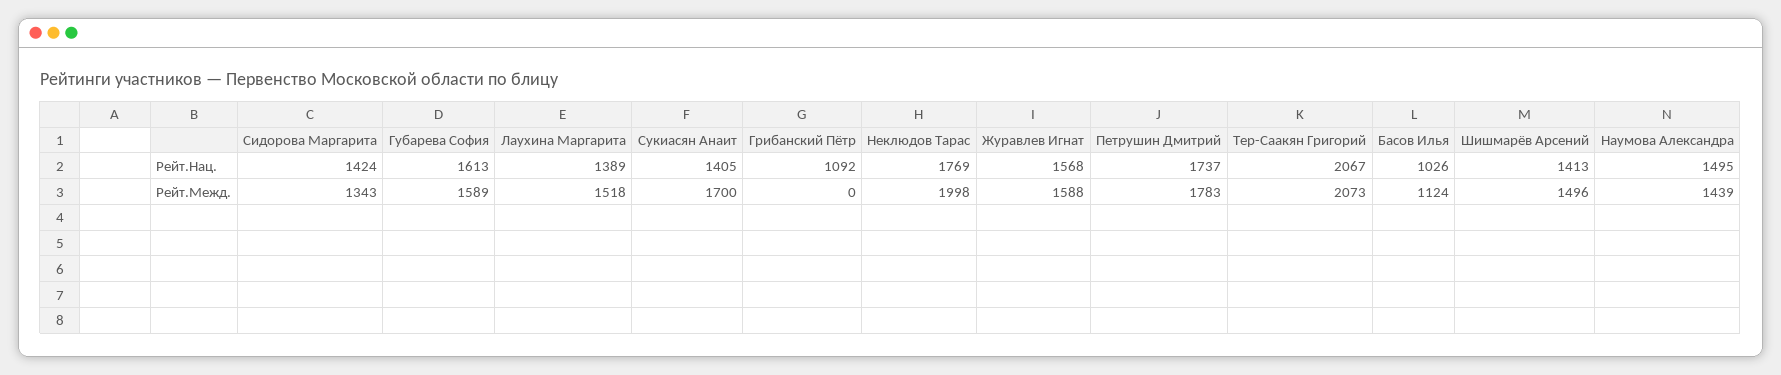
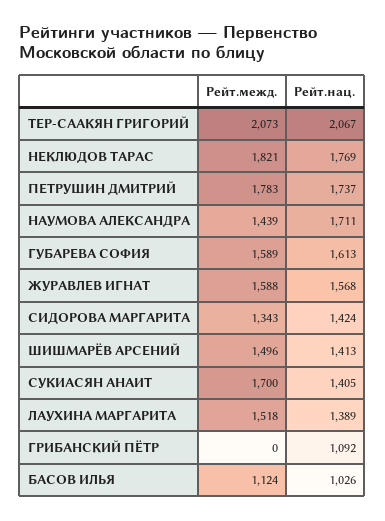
  {
    "Сидорова Маргарита": {
      "Рейт.Нац.": 1424,
      "Рейт.Межд.": 1343
    },
    "Губарева София": {
      "Рейт.Нац.": 1613,
      "Рейт.Межд.": 1589
    },
    "Лаухина Маргарита": {
      "Рейт.Нац.": 1389,
      "Рейт.Межд.": 1518
    },
    "Сукиасян Анаит": {
      "Рейт.Нац.": 1405,
      "Рейт.Межд.": 1700
    },
    "Грибанский Пётр": {
      "Рейт.Нац.": 1092,
      "Рейт.Межд.": 0
    },
    "Неклюдов Тарас": {
      "Рейт.Нац.": 1769,
-     "Рейт.Межд.": 1998
+     "Рейт.Межд.": 1821
    },
    "Журавлев Игнат": {
      "Рейт.Нац.": 1568,
      "Рейт.Межд.": 1588
    },
    "Петрушин Дмитрий": {
      "Рейт.Нац.": 1737,
      "Рейт.Межд.": 1783
    },
    "Тер-Саакян Григорий": {
      "Рейт.Нац.": 2067,
      "Рейт.Межд.": 2073
    },
    "Басов Илья": {
      "Рейт.Нац.": 1026,
      "Рейт.Межд.": 1124
    },
    "Шишмарёв Арсений": {
      "Рейт.Нац.": 1413,
      "Рейт.Межд.": 1496
    },
    "Наумова Александра": {
-     "Рейт.Нац.": 1495,
+     "Рейт.Нац.": 1711,
      "Рейт.Межд.": 1439
    }
  }

